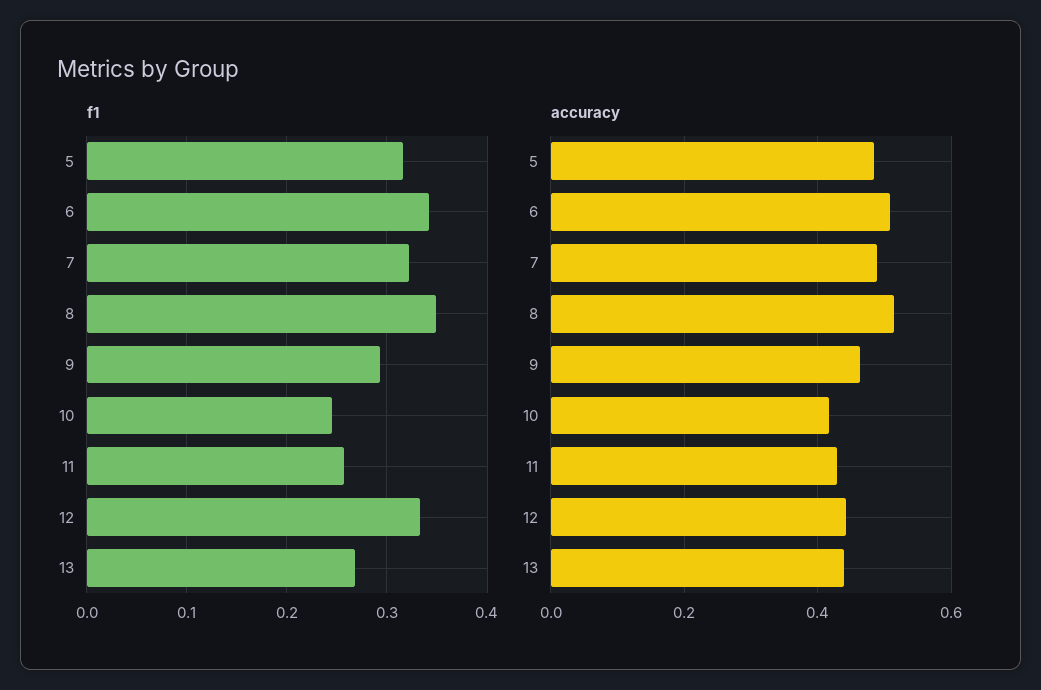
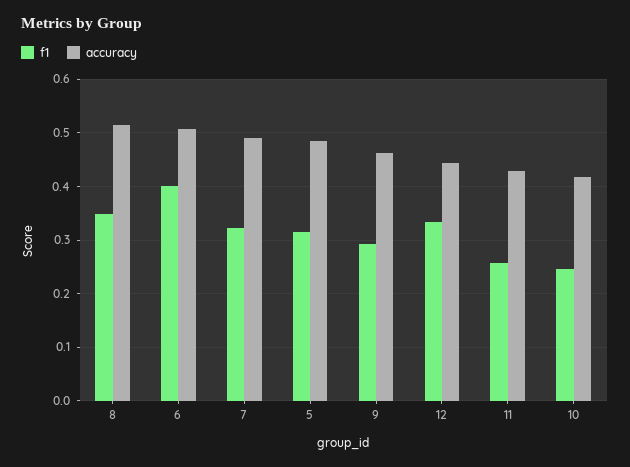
  {
    "f1": {
      "5": 0.32,
-     "6": 0.34,
+     "6": 0.4,
      "7": 0.32,
      "8": 0.35,
      "9": 0.29,
      "10": 0.25,
      "11": 0.26,
-     "12": 0.33,
+     "12": 0.33
-     "13": 0.27
    },
    "accuracy": {
      "5": 0.48,
      "6": 0.5,
      "7": 0.48,
      "8": 0.52,
      "9": 0.46,
      "10": 0.42,
      "11": 0.42,
-     "12": 0.44,
+     "12": 0.44
-     "13": 0.44
    }
  }

